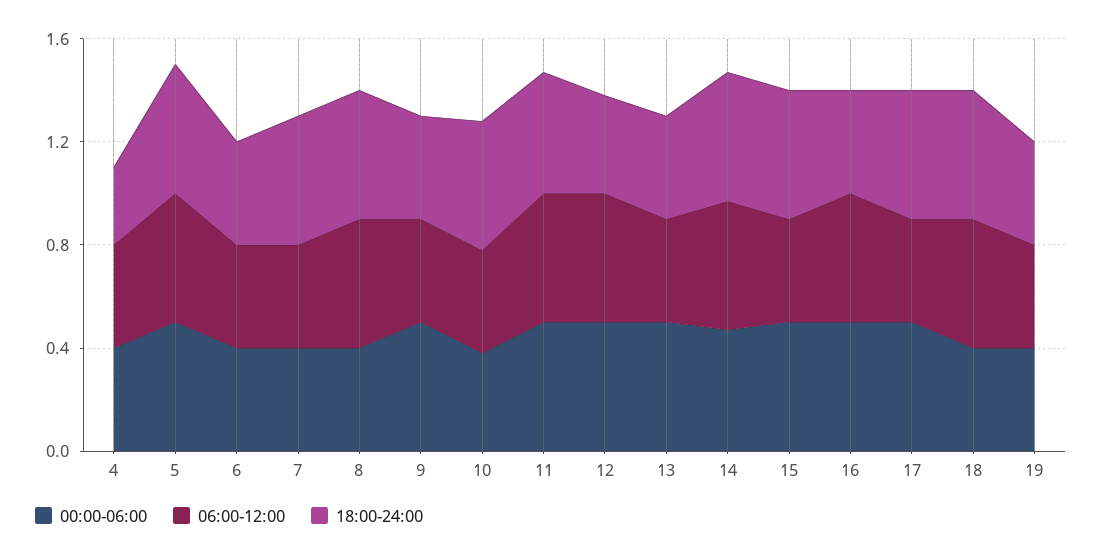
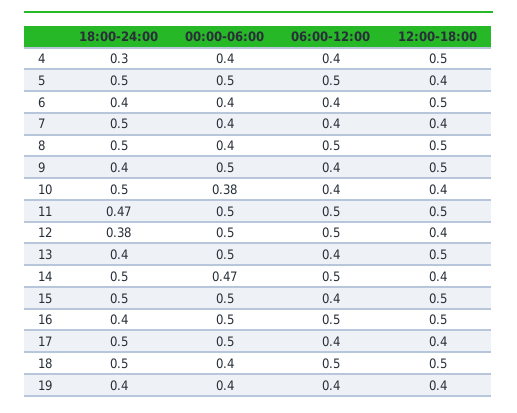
  {
    "00:00-06:00": {
      "4": 0.4,
      "5": 0.5,
      "6": 0.4,
      "7": 0.4,
      "8": 0.4,
      "9": 0.5,
      "10": 0.38,
      "11": 0.5,
      "12": 0.5,
      "13": 0.5,
      "14": 0.47,
      "15": 0.5,
      "16": 0.5,
      "17": 0.5,
      "18": 0.4,
      "19": 0.4
    },
    "06:00-12:00": {
      "4": 0.4,
      "5": 0.5,
      "6": 0.4,
      "7": 0.4,
      "8": 0.5,
      "9": 0.4,
      "10": 0.4,
      "11": 0.5,
      "12": 0.5,
      "13": 0.4,
      "14": 0.5,
      "15": 0.4,
      "16": 0.5,
      "17": 0.4,
      "18": 0.5,
      "19": 0.4
    },
    "18:00-24:00": {
      "4": 0.3,
      "5": 0.5,
      "6": 0.4,
      "7": 0.5,
      "8": 0.5,
      "9": 0.4,
      "10": 0.5,
      "11": 0.47,
      "12": 0.38,
      "13": 0.4,
      "14": 0.5,
      "15": 0.5,
      "16": 0.4,
      "17": 0.5,
      "18": 0.5,
      "19": 0.4
-   }
+   },
+   "12:00-18:00": {
+     "4": 0.5,
+     "5": 0.4,
+     "6": 0.5,
+     "7": 0.4,
+     "8": 0.5,
+     "9": 0.5,
+     "10": 0.4,
+     "11": 0.5,
+     "12": 0.4,
+     "13": 0.5,
+     "14": 0.4,
+     "15": 0.5,
+     "16": 0.5,
+     "17": 0.4,
+     "18": 0.5,
+     "19": 0.4
+   }
  }

